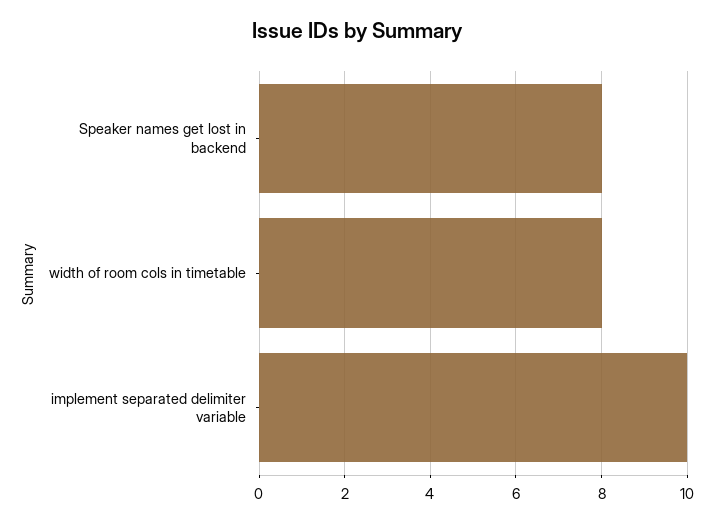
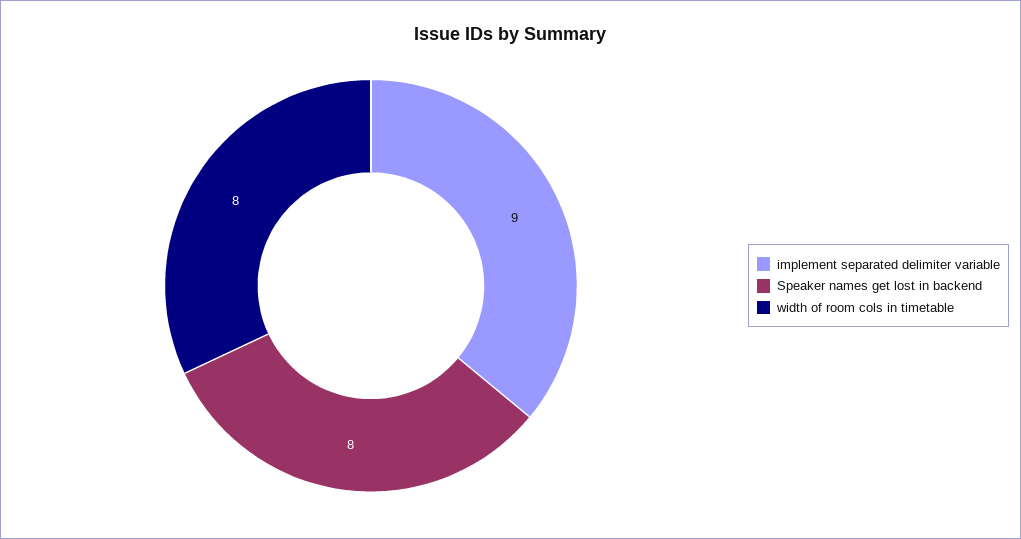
  {
    "Speaker names get lost in backend": 8,
    "width of room cols in timetable": 8,
-   "implement separated delimiter variable": 10
+   "implement separated delimiter variable": 9
  }

